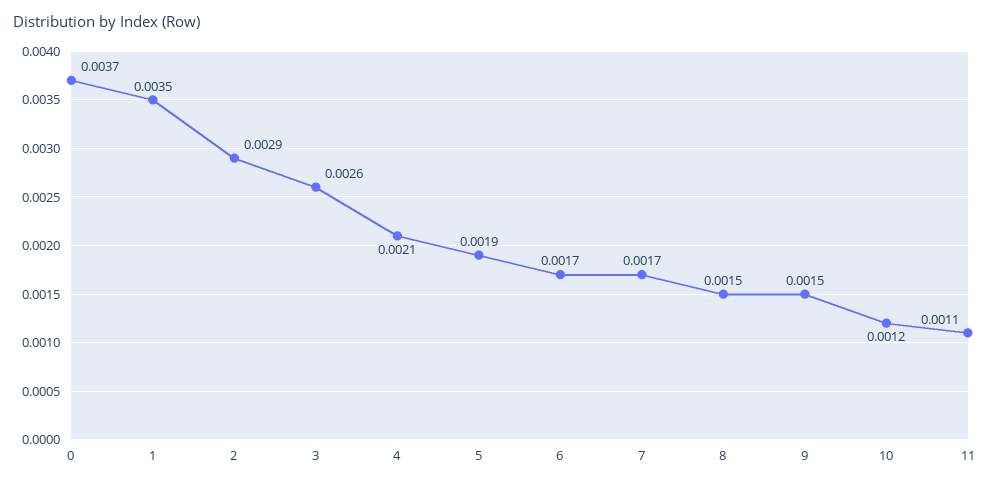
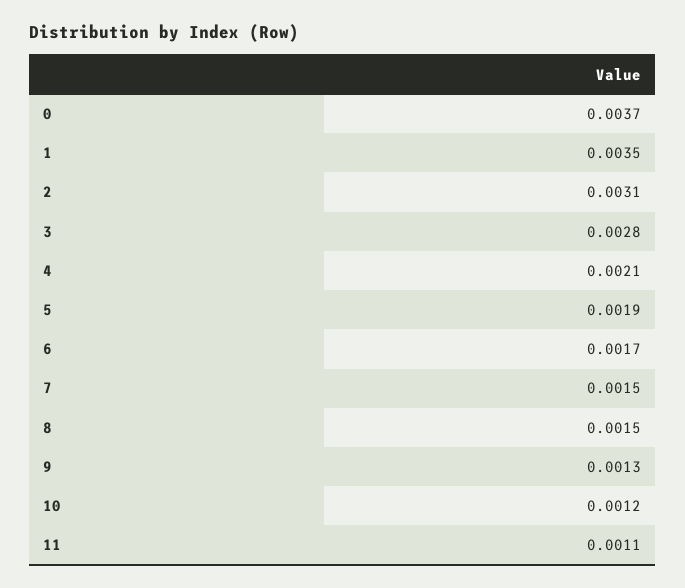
  {
    "0": 0.0037,
    "1": 0.0035,
-   "2": 0.0029,
+   "2": 0.0031,
-   "3": 0.0026,
+   "3": 0.0028,
    "4": 0.0021,
    "5": 0.0019,
    "6": 0.0017,
-   "7": 0.0017,
+   "7": 0.0015,
    "8": 0.0015,
-   "9": 0.0015,
+   "9": 0.0013,
    "10": 0.0012,
    "11": 0.0011
  }

